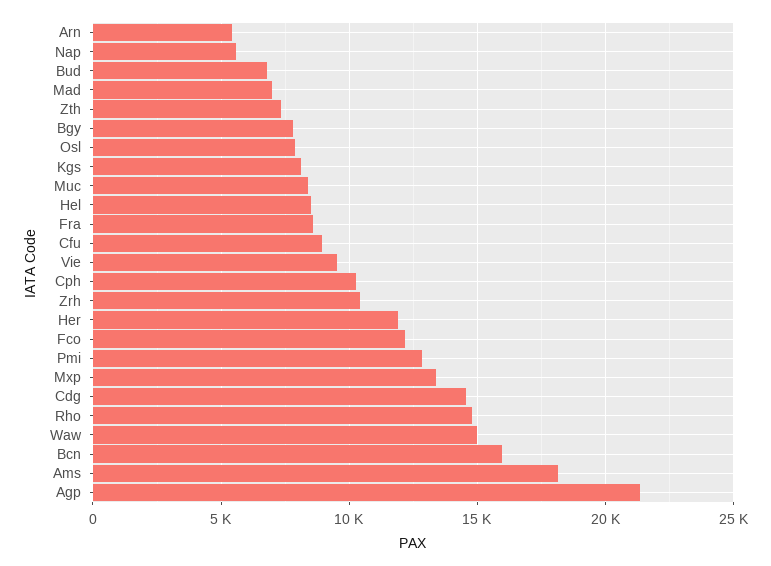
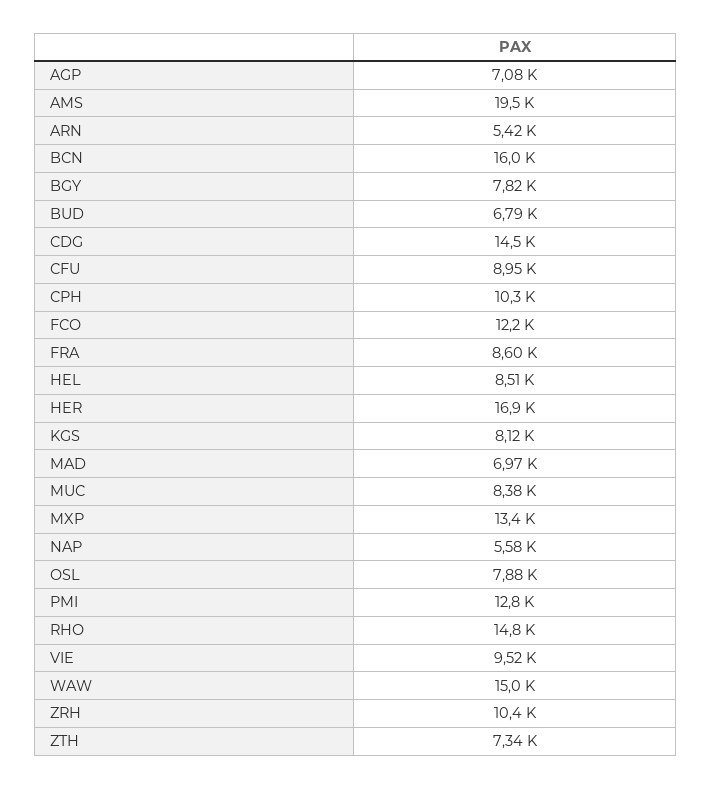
  {
    "Arn": 5420,
    "Nap": 5580,
    "Bud": 6790,
    "Mad": 6970,
    "Zth": 7340,
    "Bgy": 7820,
    "Osl": 7880,
    "Kgs": 8120,
    "Muc": 8380,
    "Hel": 8510,
    "Fra": 8600,
    "Cfu": 8950,
    "Vie": 9520,
    "Cph": 10300,
    "Zrh": 10400,
-   "Her": 12000,
+   "Her": 16900,
    "Fco": 12200,
    "Pmi": 12800,
    "Mxp": 13400,
    "Cdg": 14500,
    "Rho": 14800,
    "Waw": 15000,
    "Bcn": 16000,
-   "Ams": 18000,
+   "Ams": 19500,
-   "Agp": 21500
+   "Agp": 7080
  }

